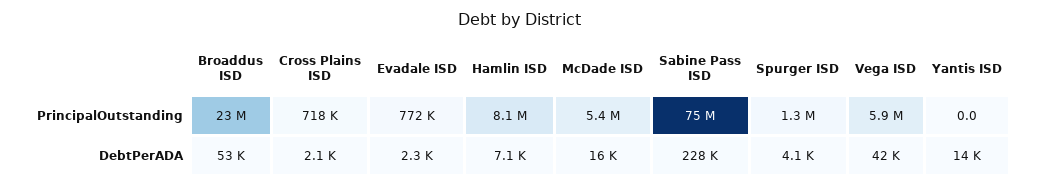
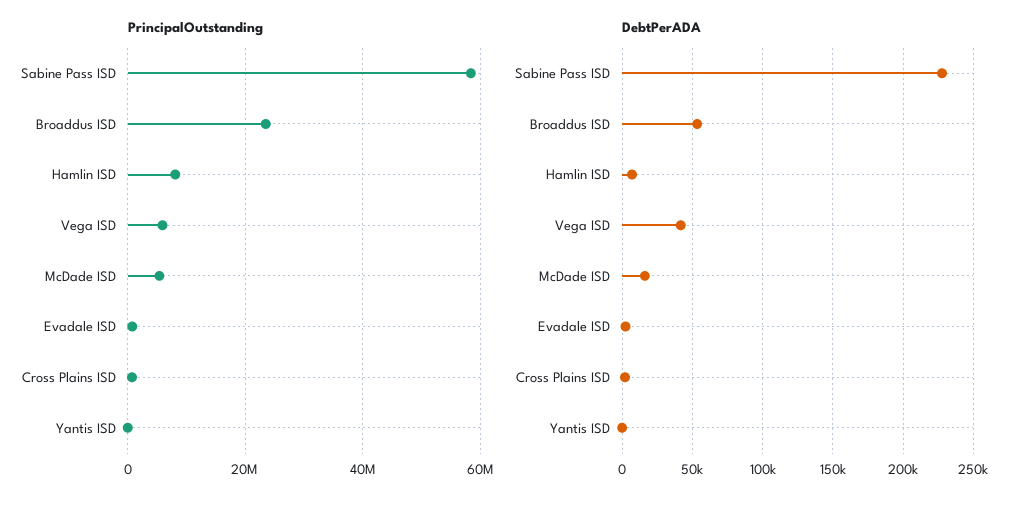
  {
    "PrincipalOutstanding": {
      "Broaddus ISD": 23000000,
      "Cross Plains ISD": 718000,
      "Evadale ISD": 772000,
      "Hamlin ISD": 8100000,
      "McDade ISD": 5400000,
-     "Sabine Pass ISD": 75000000,
+     "Sabine Pass ISD": 58000000,
-     "Spurger ISD": 1300000,
      "Vega ISD": 5900000,
      "Yantis ISD": 0
    },
    "DebtPerADA": {
      "Broaddus ISD": 53000,
      "Cross Plains ISD": 2100,
      "Evadale ISD": 2300,
      "Hamlin ISD": 7100,
      "McDade ISD": 16000,
      "Sabine Pass ISD": 228000,
-     "Spurger ISD": 4100,
      "Vega ISD": 42000,
-     "Yantis ISD": 14000
+     "Yantis ISD": 0
    }
  }

